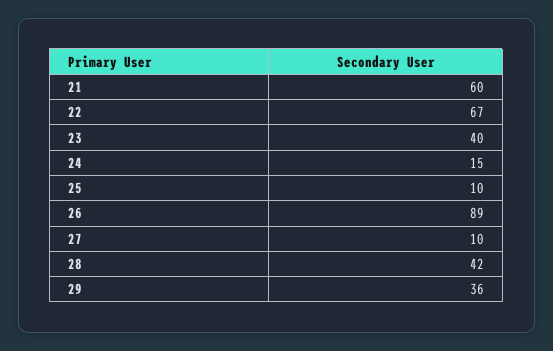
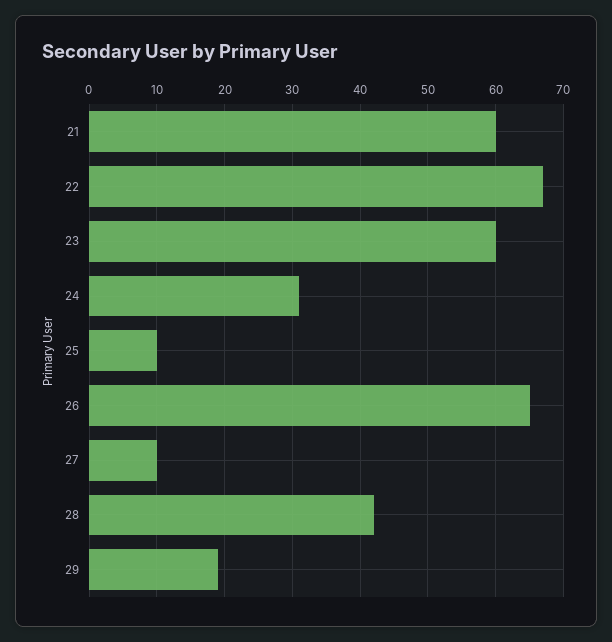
  {
    "21": 60,
    "22": 67,
-   "23": 40,
+   "23": 60,
-   "24": 15,
+   "24": 31,
    "25": 10,
-   "26": 89,
+   "26": 65,
    "27": 10,
    "28": 42,
-   "29": 36
+   "29": 19
  }

